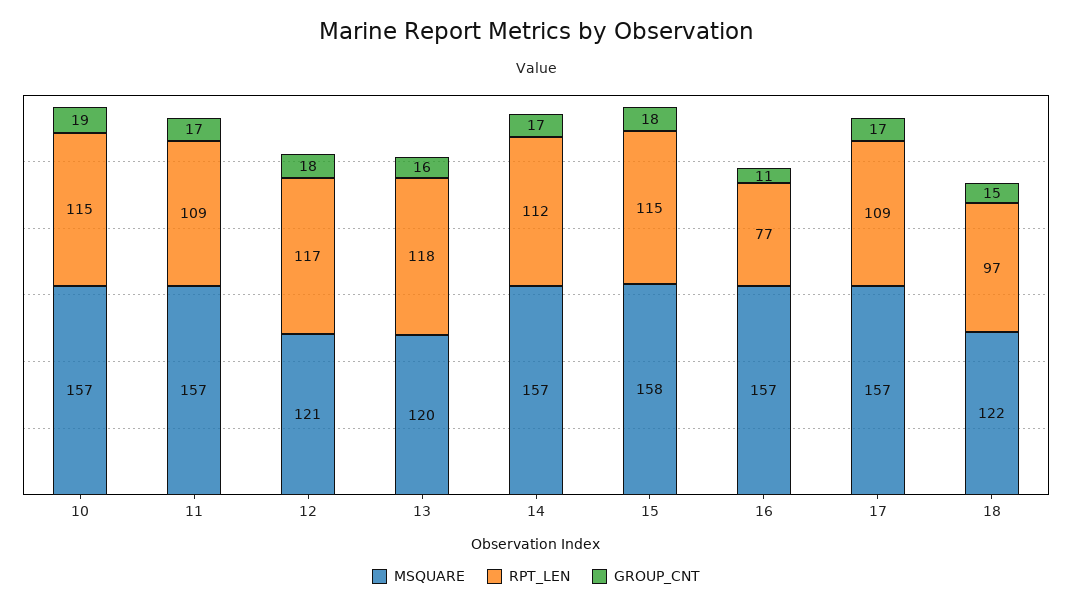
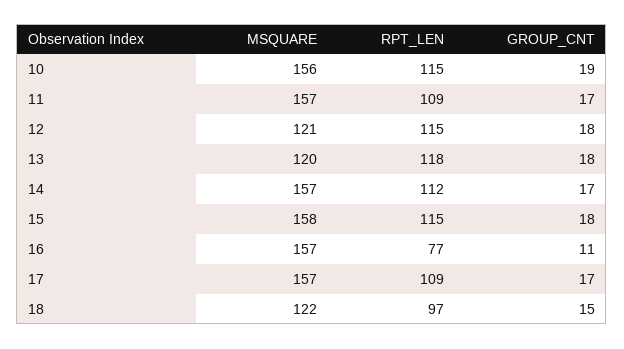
  {
    "MSQUARE": {
-     "10": 157,
+     "10": 156,
      "11": 157,
      "12": 121,
      "13": 120,
      "14": 157,
      "15": 158,
      "16": 157,
      "17": 157,
      "18": 122
    },
    "RPT_LEN": {
      "10": 115,
      "11": 109,
-     "12": 117,
+     "12": 115,
      "13": 118,
      "14": 112,
      "15": 115,
      "16": 77,
      "17": 109,
      "18": 97
    },
    "GROUP_CNT": {
      "10": 19,
      "11": 17,
      "12": 18,
-     "13": 16,
+     "13": 18,
      "14": 17,
      "15": 18,
      "16": 11,
      "17": 17,
      "18": 15
    }
  }

